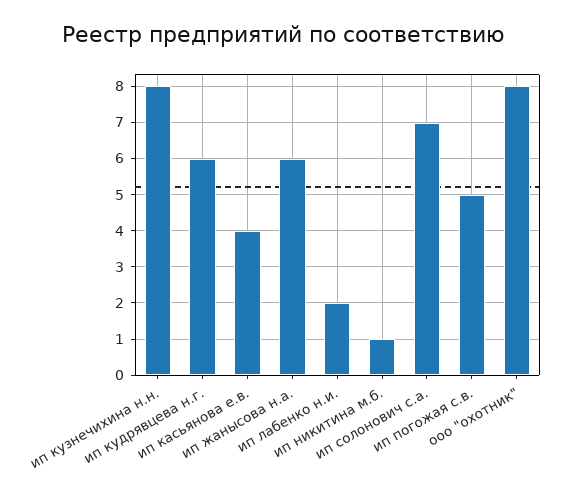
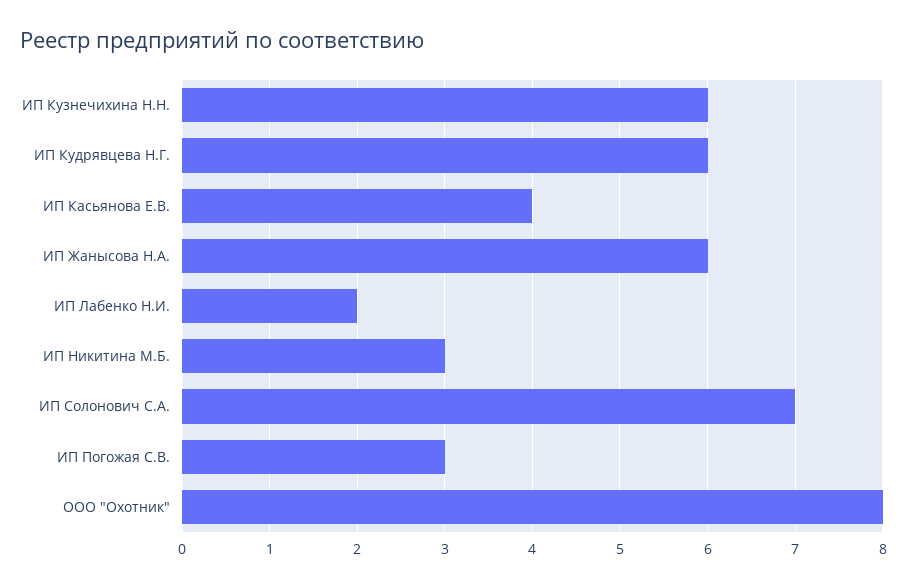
  {
-   "ип кузнечихина н.н.": 8,
+   "ип кузнечихина н.н.": 6,
    "ип кудрявцева н.г.": 6,
    "ип касьянова е.в.": 4,
    "ип жанысова н.а.": 6,
    "ип лабенко н.и.": 2,
-   "ип никитина м.б.": 1,
+   "ип никитина м.б.": 3,
    "ип солонович с.а.": 7,
-   "ип погожая с.в.": 5,
+   "ип погожая с.в.": 3,
    "ооо \"охотник\"": 8
  }

